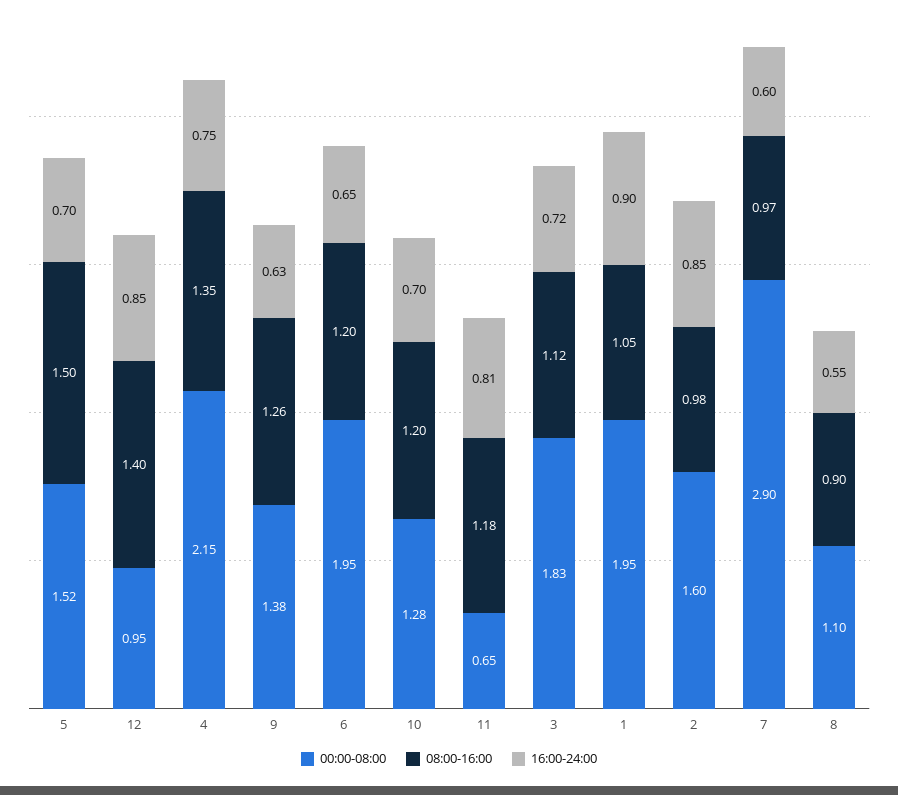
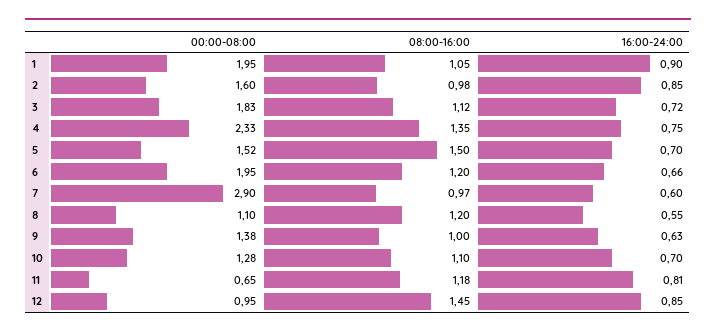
  {
    "00:00-08:00": {
      "5": 1.52,
      "12": 0.95,
-     "4": 2.15,
+     "4": 2.33,
      "9": 1.38,
      "6": 1.95,
      "10": 1.28,
      "11": 0.65,
      "3": 1.83,
      "1": 1.95,
      "2": 1.6,
      "7": 2.9,
      "8": 1.1
    },
    "08:00-16:00": {
      "5": 1.5,
-     "12": 1.4,
+     "12": 1.45,
      "4": 1.35,
-     "9": 1.26,
+     "9": 1,
      "6": 1.2,
-     "10": 1.2,
+     "10": 1.1,
      "11": 1.18,
      "3": 1.12,
      "1": 1.05,
      "2": 0.98,
      "7": 0.97,
-     "8": 0.9
+     "8": 1.2
    },
    "16:00-24:00": {
      "5": 0.7,
      "12": 0.85,
      "4": 0.75,
      "9": 0.63,
-     "6": 0.65,
+     "6": 0.66,
      "10": 0.7,
      "11": 0.81,
      "3": 0.72,
      "1": 0.9,
      "2": 0.85,
      "7": 0.6,
      "8": 0.55
    }
  }

